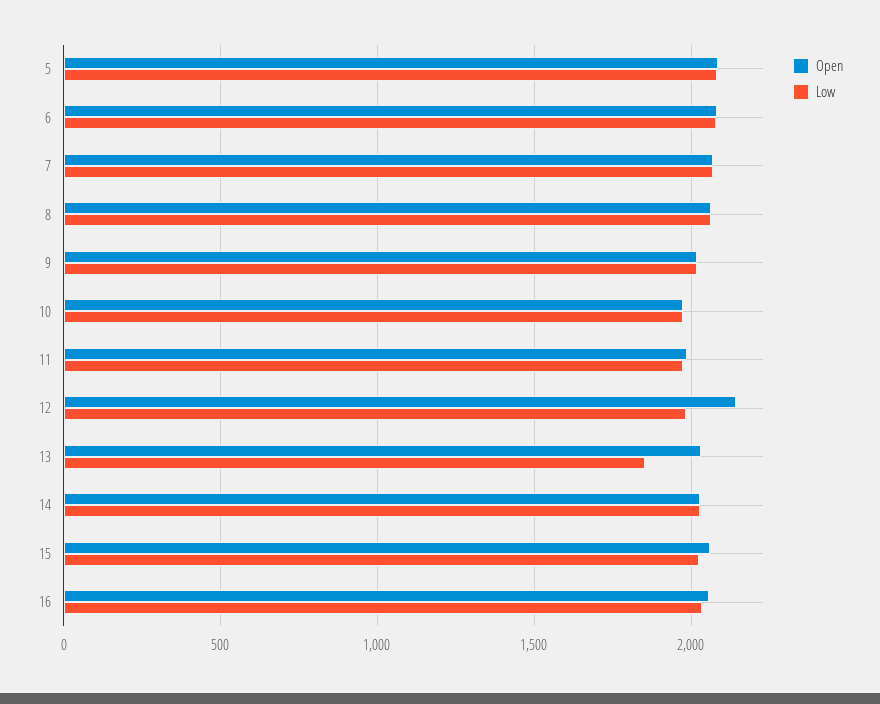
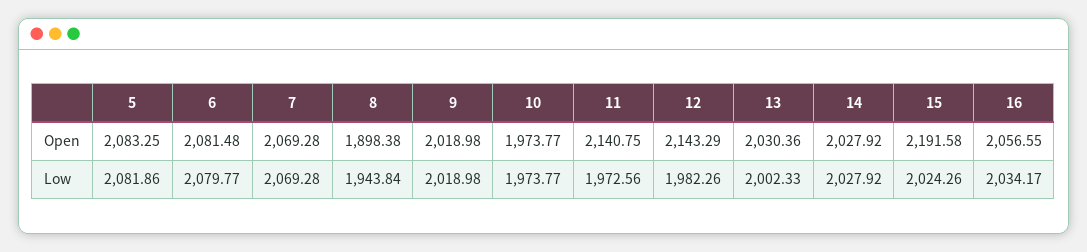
  {
    "Open": {
      "5": 2083.25,
      "6": 2081.48,
      "7": 2069.28,
-     "8": 2050,
+     "8": 1898.38,
      "9": 2018.98,
      "10": 1973.77,
-     "11": 2000,
+     "11": 2140.75,
      "12": 2143.29,
      "13": 2030.36,
      "14": 2027.92,
-     "15": 2050,
+     "15": 2191.58,
      "16": 2056.55
    },
    "Low": {
      "5": 2081.86,
      "6": 2079.77,
      "7": 2069.28,
-     "8": 2050,
+     "8": 1943.84,
      "9": 2018.98,
      "10": 1973.77,
      "11": 1972.56,
      "12": 1982.26,
-     "13": 1850,
+     "13": 2002.33,
      "14": 2027.92,
      "15": 2024.26,
      "16": 2034.17
    }
  }

